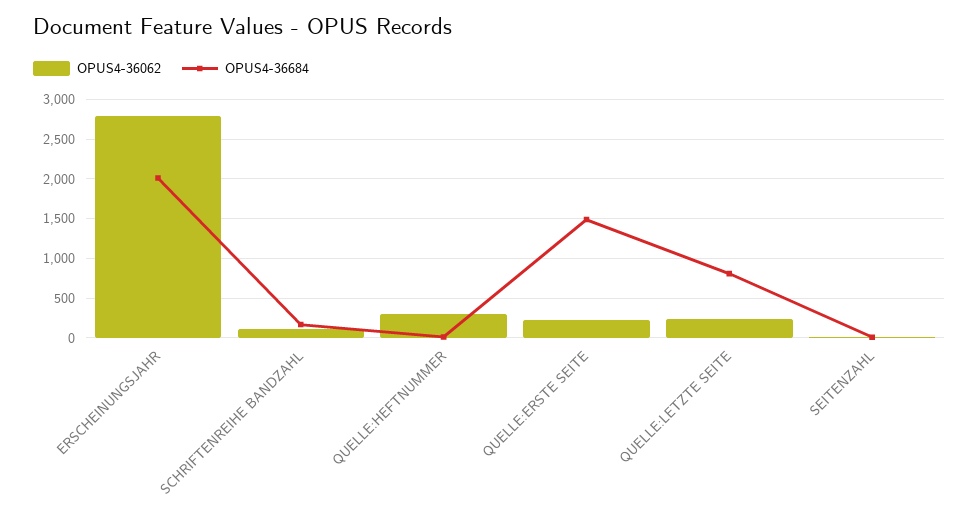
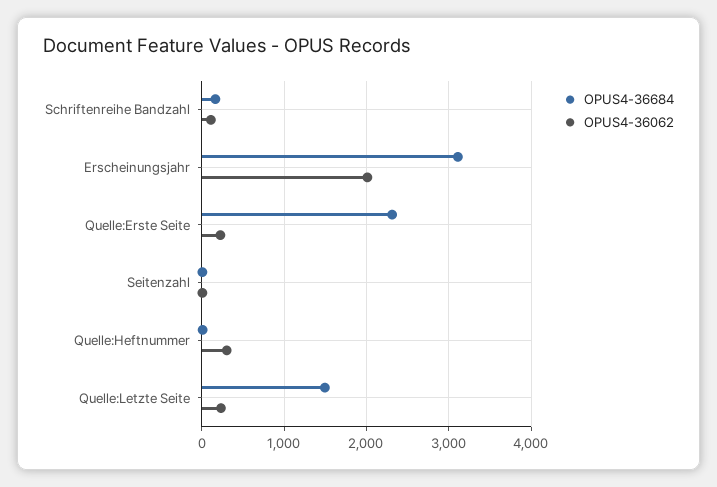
  {
    "OPUS4-36062": {
-     "ERSCHEINUNGSJAHR": 2800,
+     "ERSCHEINUNGSJAHR": 2000,
      "SCHRIFTENREIHE BANDZAHL": 100,
      "QUELLE:HEFTNUMMER": 300,
      "QUELLE:ERSTE SEITE": 200,
      "QUELLE:LETZTE SEITE": 200,
      "SEITENZAHL": 0
    },
    "OPUS4-36684": {
-     "ERSCHEINUNGSJAHR": 2000,
+     "ERSCHEINUNGSJAHR": 3100,
      "SCHRIFTENREIHE BANDZAHL": 200,
      "QUELLE:HEFTNUMMER": 0,
-     "QUELLE:ERSTE SEITE": 1500,
+     "QUELLE:ERSTE SEITE": 2300,
-     "QUELLE:LETZTE SEITE": 800,
+     "QUELLE:LETZTE SEITE": 1500,
      "SEITENZAHL": 0
    }
  }

